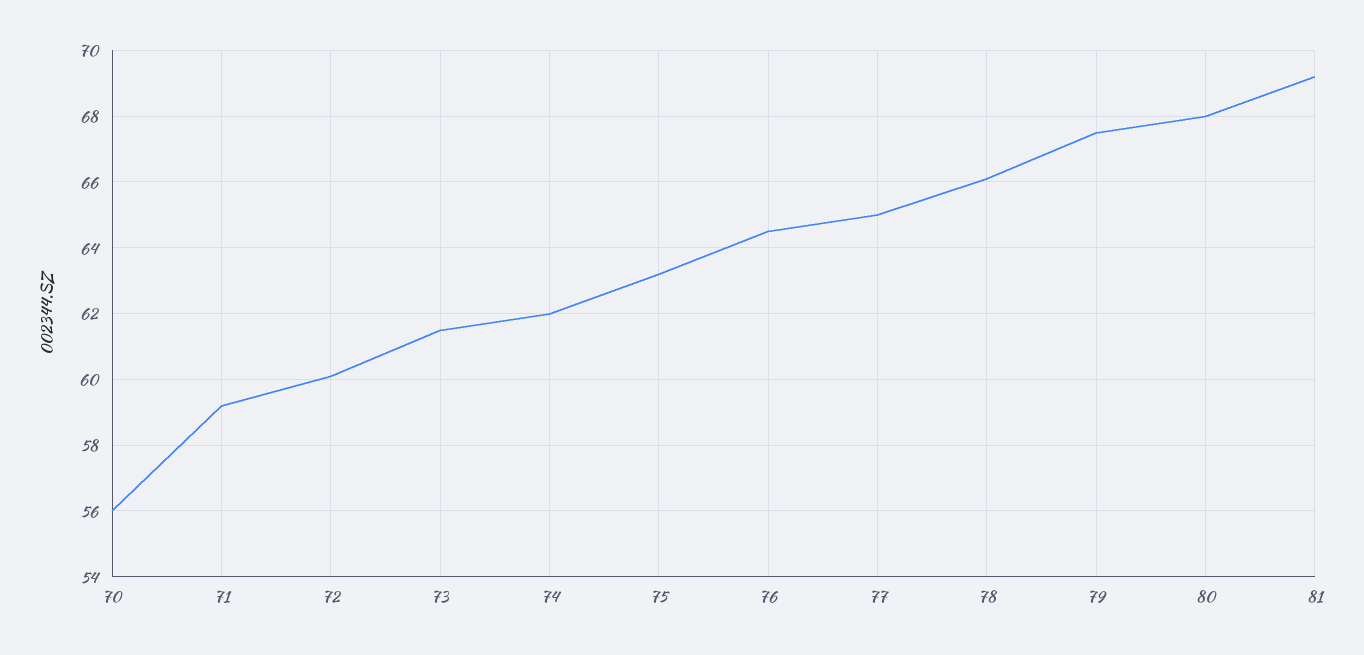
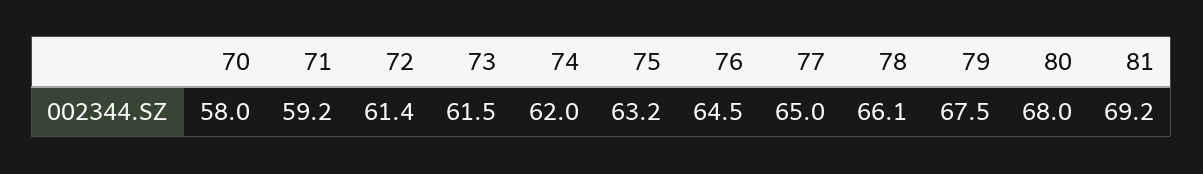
  {
-   "70": 56,
+   "70": 58,
    "71": 59.2,
-   "72": 60,
+   "72": 61.4,
    "73": 61.5,
    "74": 62,
    "75": 63.2,
    "76": 64.5,
    "77": 65,
    "78": 66.1,
    "79": 67.5,
    "80": 68,
    "81": 69.2
  }

